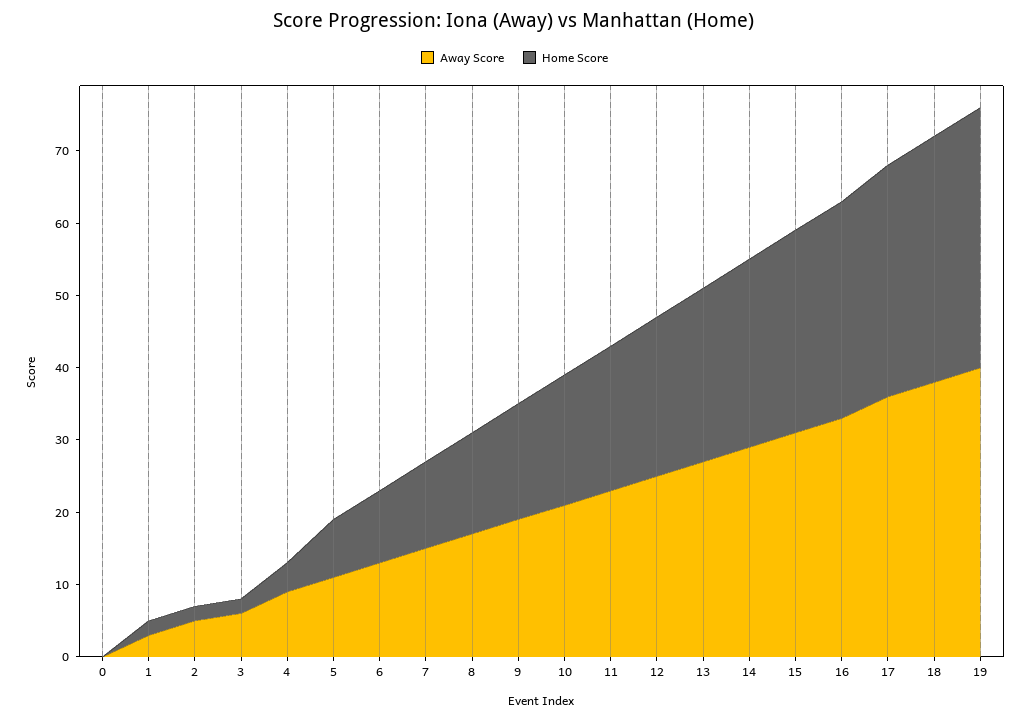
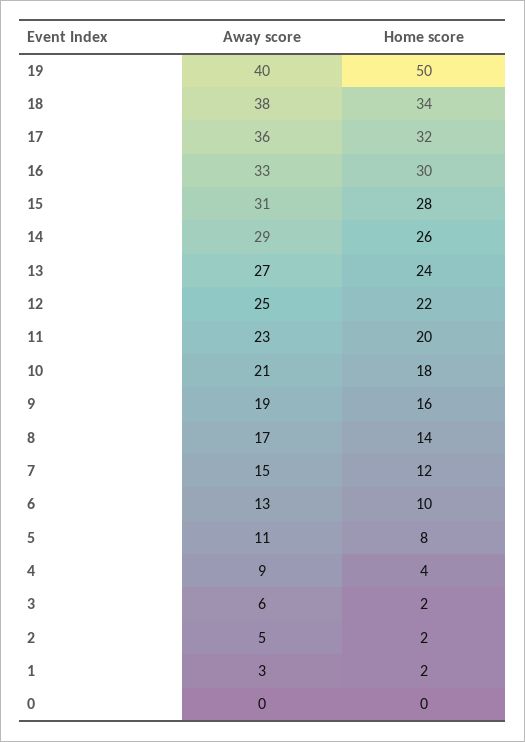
  {
    "Away Score": {
      "0": 0,
      "1": 3,
      "2": 5,
      "3": 6,
      "4": 9,
      "5": 11,
      "6": 13,
      "7": 15,
      "8": 17,
      "9": 19,
      "10": 21,
      "11": 23,
      "12": 25,
      "13": 27,
      "14": 29,
      "15": 31,
      "16": 33,
      "17": 36,
      "18": 38,
      "19": 40
    },
    "Home Score": {
      "0": 0,
      "1": 2,
      "2": 2,
      "3": 2,
      "4": 4,
      "5": 8,
      "6": 10,
      "7": 12,
      "8": 14,
      "9": 16,
      "10": 18,
      "11": 20,
      "12": 22,
      "13": 24,
      "14": 26,
      "15": 28,
      "16": 30,
      "17": 32,
      "18": 34,
-     "19": 35
+     "19": 50
    }
  }

